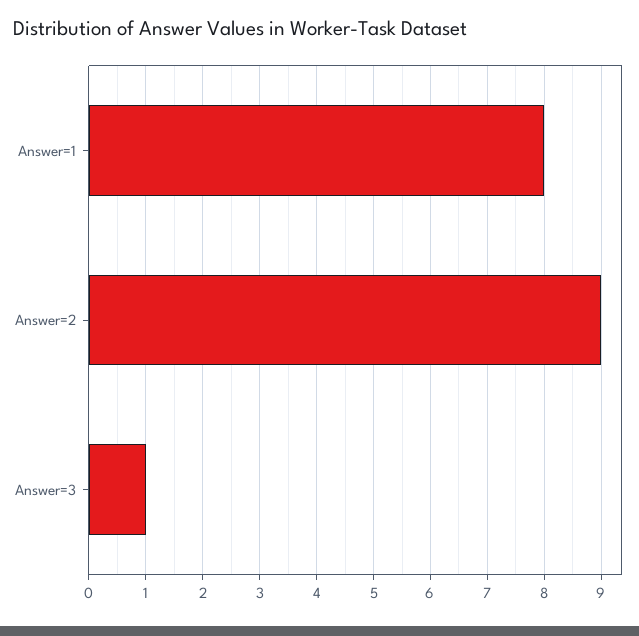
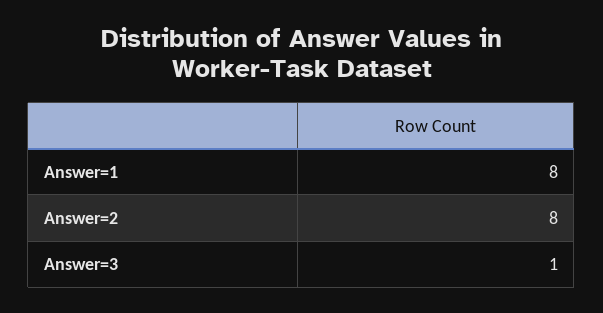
  {
    "Answer=1": 8,
-   "Answer=2": 9,
+   "Answer=2": 8,
    "Answer=3": 1
  }

